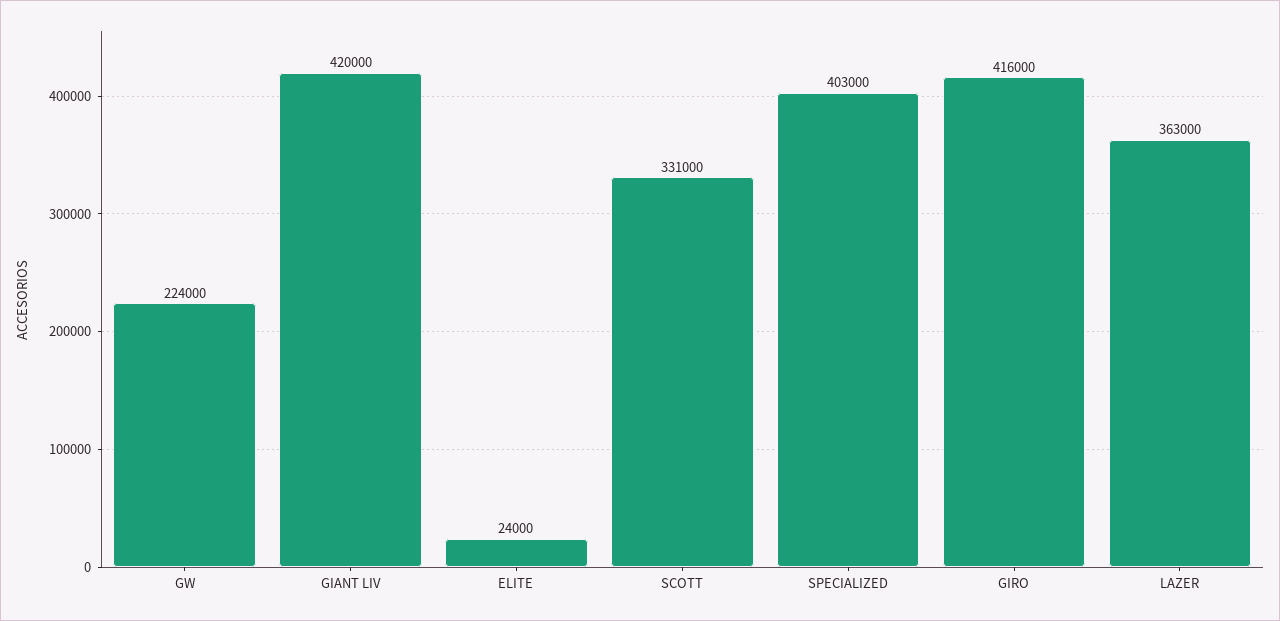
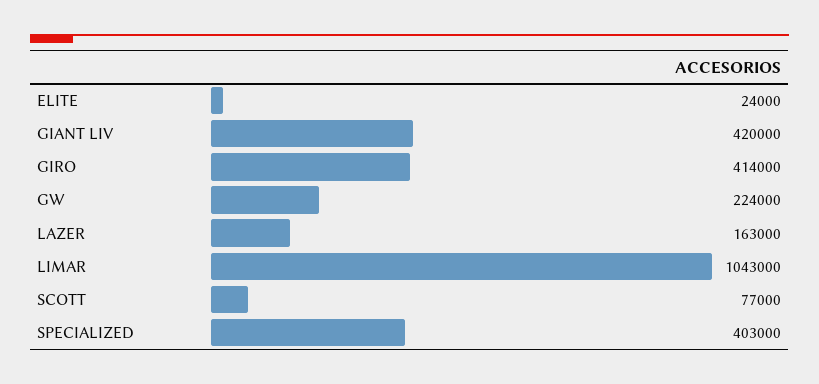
  {
    "GW": 224000,
    "GIANT LIV": 420000,
    "ELITE": 24000,
-   "SCOTT": 331000,
+   "SCOTT": 77000,
    "SPECIALIZED": 403000,
-   "GIRO": 416000,
+   "GIRO": 414000,
-   "LAZER": 363000
+   "LAZER": 163000,
+   "LIMAR": 1043000
  }

